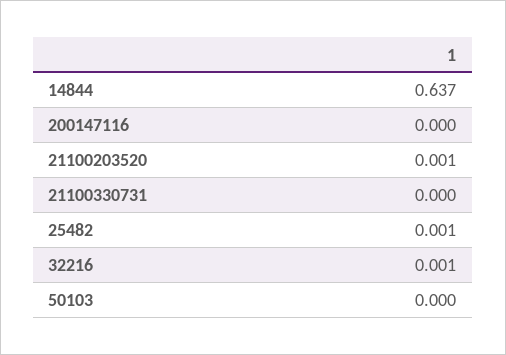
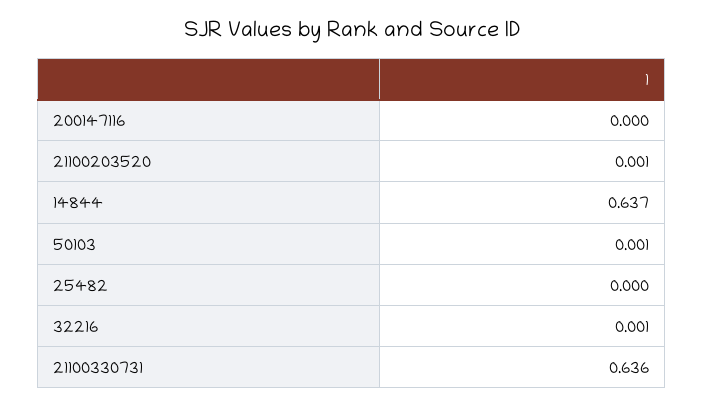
  {
    "14844": 0.637,
    "200147116": 0,
    "21100203520": 0.001,
-   "21100330731": 0,
+   "21100330731": 0.636,
-   "25482": 0.001,
+   "25482": 0,
    "32216": 0.001,
-   "50103": 0
+   "50103": 0.001
  }

